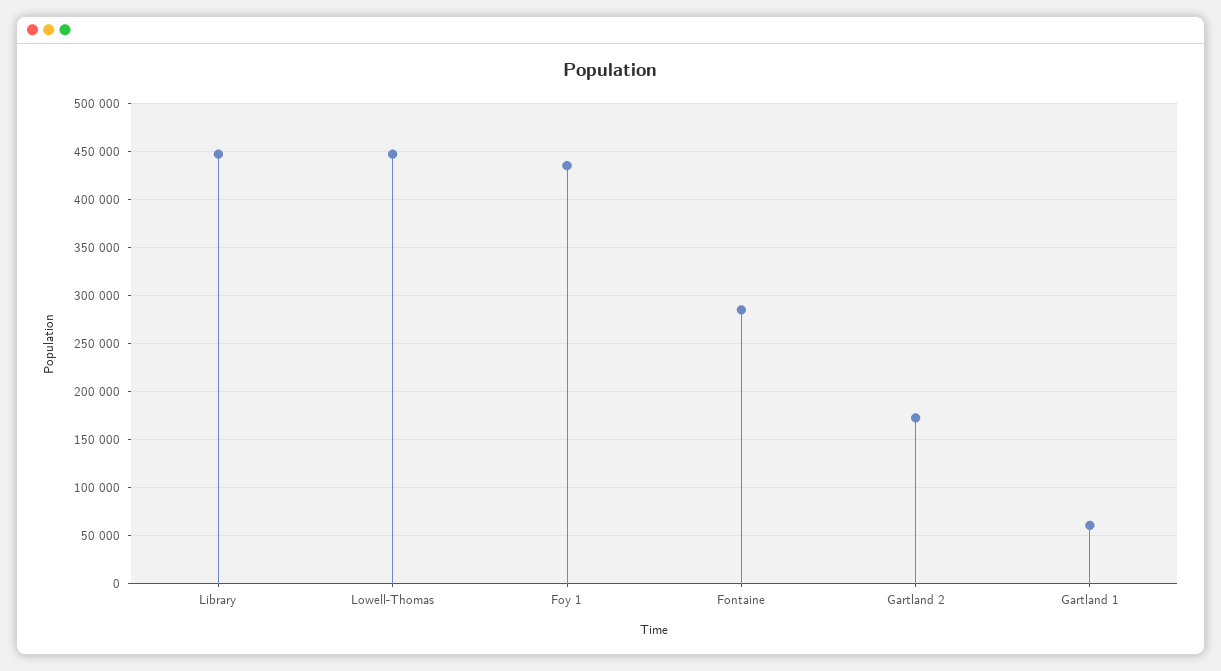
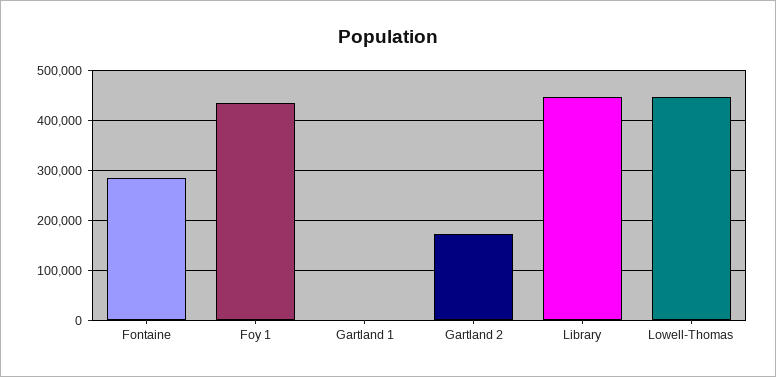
  {
    "Library": 450000,
    "Lowell-Thomas": 450000,
    "Foy 1": 440000,
    "Fontaine": 290000,
    "Gartland 2": 170000,
-   "Gartland 1": 60000
+   "Gartland 1": 0
  }

